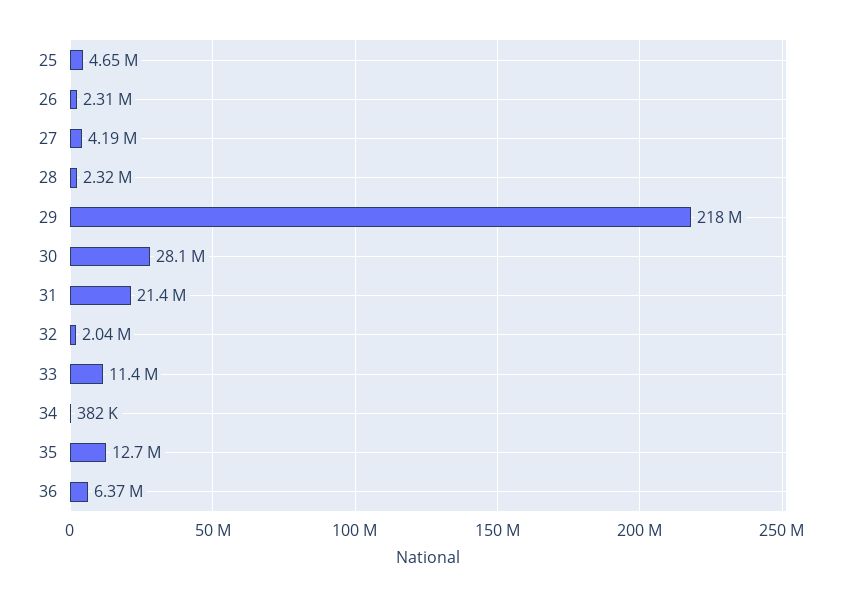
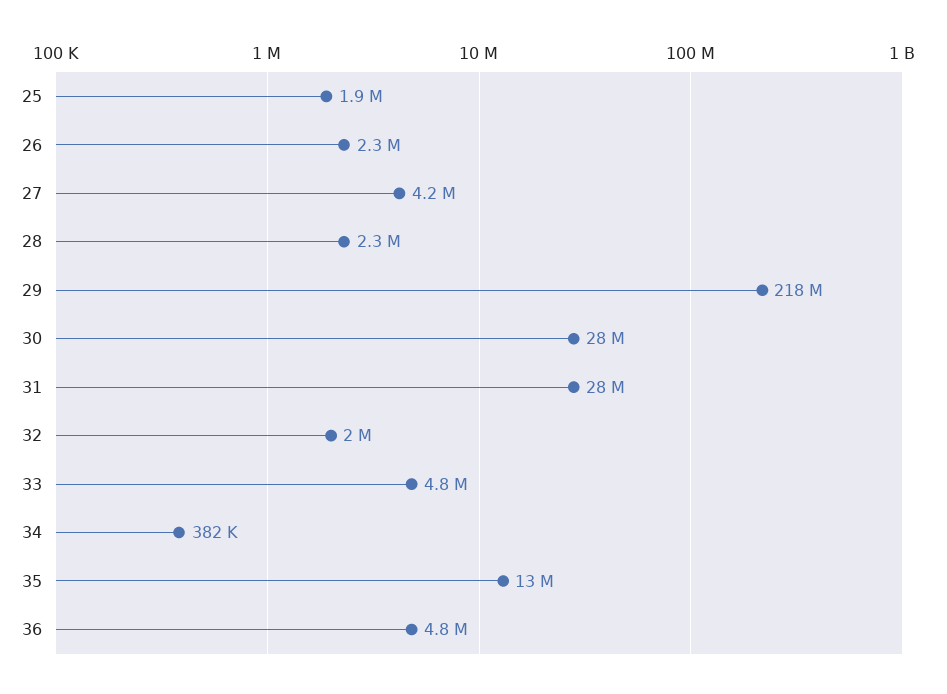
  {
-   "25": 4650000,
+   "25": 1900000,
    "26": 2310000,
    "27": 4190000,
    "28": 2320000,
    "29": 218000000,
    "30": 28100000,
-   "31": 21400000,
+   "31": 28000000,
    "32": 2040000,
-   "33": 11400000,
+   "33": 4800000,
    "34": 382000,
    "35": 12700000,
-   "36": 6370000
+   "36": 4800000
  }

